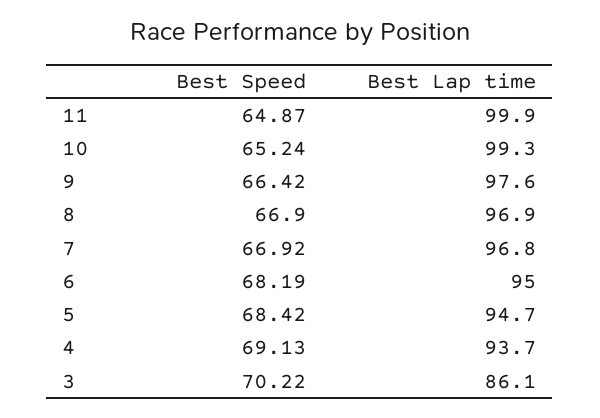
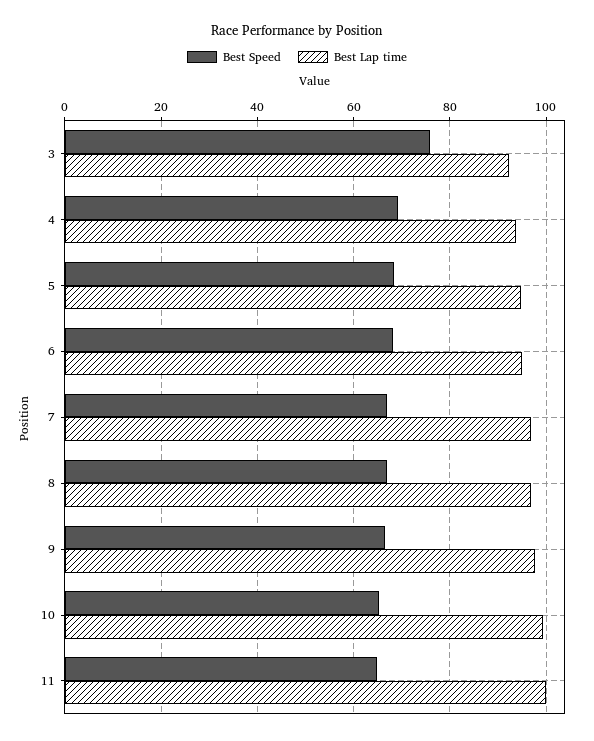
  {
    "Best Speed": {
      "11": 64.87,
      "10": 65.24,
      "9": 66.42,
      "8": 66.9,
      "7": 66.92,
      "6": 68.19,
      "5": 68.42,
      "4": 69.13,
-     "3": 70.22
+     "3": 76
    },
    "Best Lap time": {
      "11": 99.9,
      "10": 99.3,
      "9": 97.6,
      "8": 96.9,
      "7": 96.8,
      "6": 95,
      "5": 94.7,
      "4": 93.7,
-     "3": 86.1
+     "3": 92
    }
  }

